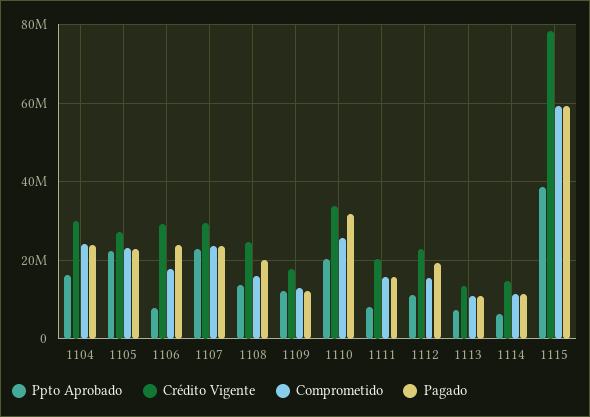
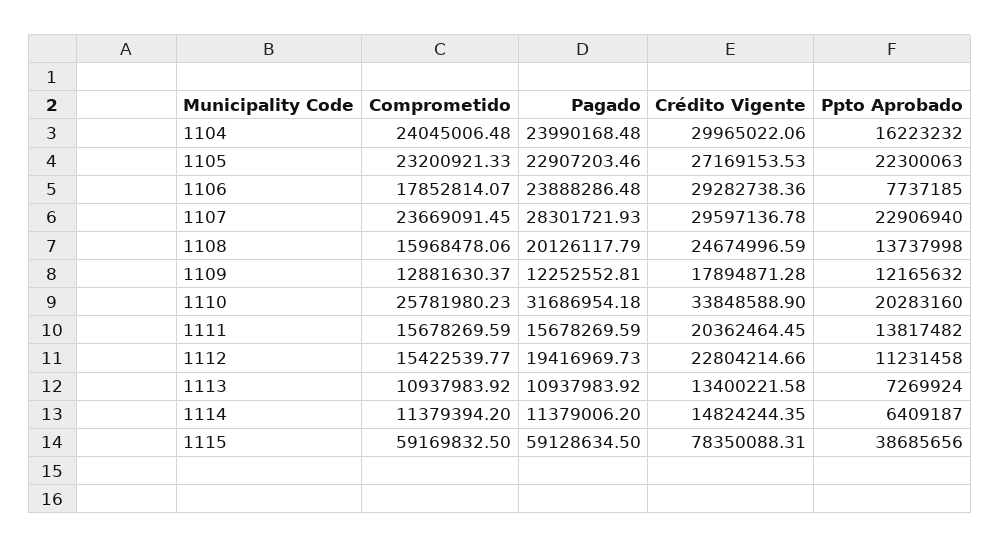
  {
    "Ppto Aprobado": {
      "1104": 16223232,
      "1105": 22300063,
      "1106": 7737185,
      "1107": 22906940,
      "1108": 13737998,
      "1109": 12165632,
      "1110": 20283160,
-     "1111": 8000000,
+     "1111": 13817482,
      "1112": 11231458,
      "1113": 7269924,
      "1114": 6409187,
      "1115": 38685656
    },
    "Crédito Vigente": {
      "1104": 29965022.06,
      "1105": 27169153.53,
      "1106": 29282738.36,
      "1107": 29597136.78,
      "1108": 24674996.59,
      "1109": 17894871.28,
      "1110": 33848588.9,
      "1111": 20362464.45,
      "1112": 22804214.66,
      "1113": 13400221.58,
      "1114": 14824244.35,
      "1115": 78350088.31
    },
    "Comprometido": {
      "1104": 24045006.48,
      "1105": 23200921.33,
      "1106": 17852814.07,
      "1107": 23669091.45,
      "1108": 15968478.06,
      "1109": 12881630.37,
      "1110": 25781980.23,
      "1111": 15678269.59,
      "1112": 15422539.77,
      "1113": 10937983.92,
      "1114": 11379394.2,
      "1115": 59169832.5
    },
    "Pagado": {
      "1104": 23990168.48,
      "1105": 22907203.46,
      "1106": 23888286.48,
-     "1107": 24000000,
+     "1107": 28301721.93,
      "1108": 20126117.79,
      "1109": 12252552.81,
      "1110": 31686954.18,
      "1111": 15678269.59,
      "1112": 19416969.73,
      "1113": 10937983.92,
      "1114": 11379006.2,
      "1115": 59128634.5
    }
  }

